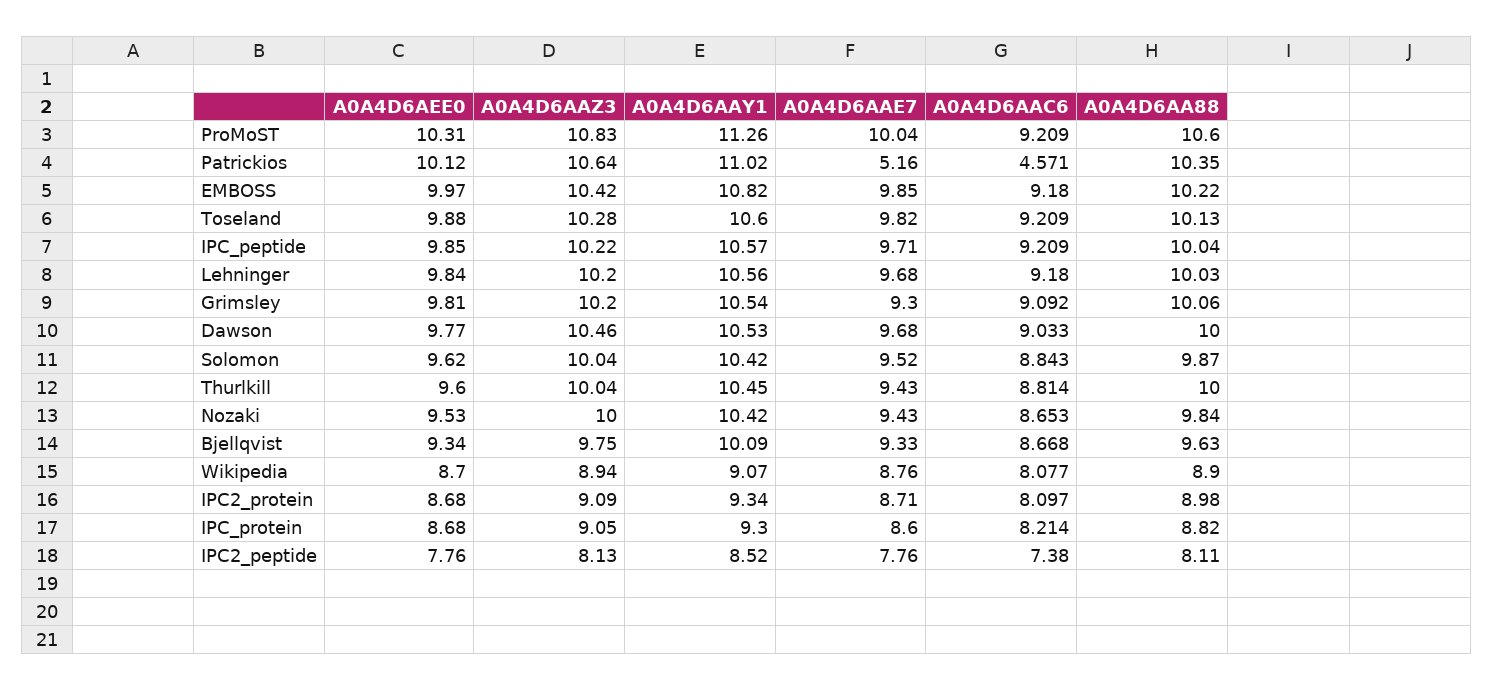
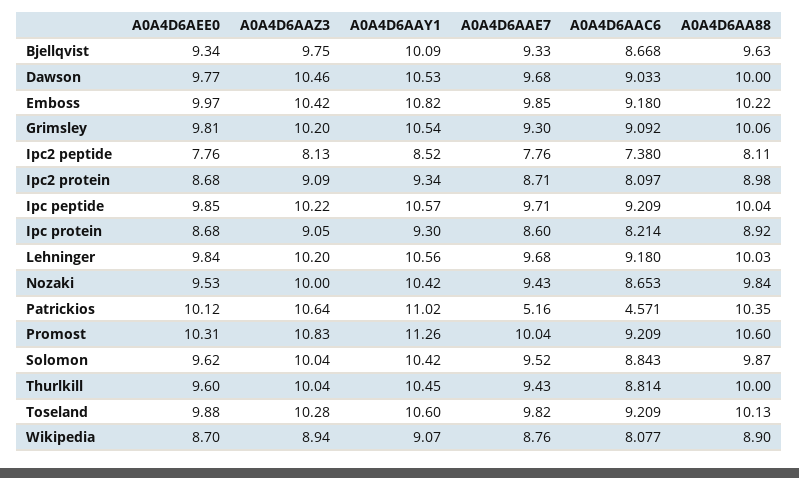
  {
    "A0A4D6AEE0": {
      "ProMoST": 10.31,
      "Patrickios": 10.12,
      "EMBOSS": 9.97,
      "Toseland": 9.88,
      "IPC_peptide": 9.85,
      "Lehninger": 9.84,
      "Grimsley": 9.81,
      "Dawson": 9.77,
      "Solomon": 9.62,
      "Thurlkill": 9.6,
      "Nozaki": 9.53,
      "Bjellqvist": 9.34,
      "Wikipedia": 8.7,
      "IPC2_protein": 8.68,
      "IPC_protein": 8.68,
      "IPC2_peptide": 7.76
    },
    "A0A4D6AAZ3": {
      "ProMoST": 10.83,
      "Patrickios": 10.64,
      "EMBOSS": 10.42,
      "Toseland": 10.28,
      "IPC_peptide": 10.22,
      "Lehninger": 10.2,
      "Grimsley": 10.2,
      "Dawson": 10.46,
      "Solomon": 10.04,
      "Thurlkill": 10.04,
      "Nozaki": 10,
      "Bjellqvist": 9.75,
      "Wikipedia": 8.94,
      "IPC2_protein": 9.09,
      "IPC_protein": 9.05,
      "IPC2_peptide": 8.13
    },
    "A0A4D6AAY1": {
      "ProMoST": 11.26,
      "Patrickios": 11.02,
      "EMBOSS": 10.82,
      "Toseland": 10.6,
      "IPC_peptide": 10.57,
      "Lehninger": 10.56,
      "Grimsley": 10.54,
      "Dawson": 10.53,
      "Solomon": 10.42,
      "Thurlkill": 10.45,
      "Nozaki": 10.42,
      "Bjellqvist": 10.09,
      "Wikipedia": 9.07,
      "IPC2_protein": 9.34,
      "IPC_protein": 9.3,
      "IPC2_peptide": 8.52
    },
    "A0A4D6AAE7": {
      "ProMoST": 10.04,
      "Patrickios": 5.16,
      "EMBOSS": 9.85,
      "Toseland": 9.82,
      "IPC_peptide": 9.71,
      "Lehninger": 9.68,
      "Grimsley": 9.3,
      "Dawson": 9.68,
      "Solomon": 9.52,
      "Thurlkill": 9.43,
      "Nozaki": 9.43,
      "Bjellqvist": 9.33,
      "Wikipedia": 8.76,
      "IPC2_protein": 8.71,
      "IPC_protein": 8.6,
      "IPC2_peptide": 7.76
    },
    "A0A4D6AAC6": {
      "ProMoST": 9.209,
      "Patrickios": 4.571,
      "EMBOSS": 9.18,
      "Toseland": 9.209,
      "IPC_peptide": 9.209,
      "Lehninger": 9.18,
      "Grimsley": 9.092,
      "Dawson": 9.033,
      "Solomon": 8.843,
      "Thurlkill": 8.814,
      "Nozaki": 8.653,
      "Bjellqvist": 8.668,
      "Wikipedia": 8.077,
      "IPC2_protein": 8.097,
      "IPC_protein": 8.214,
      "IPC2_peptide": 7.38
    },
    "A0A4D6AA88": {
      "ProMoST": 10.6,
      "Patrickios": 10.35,
      "EMBOSS": 10.22,
      "Toseland": 10.13,
      "IPC_peptide": 10.04,
      "Lehninger": 10.03,
      "Grimsley": 10.06,
      "Dawson": 10,
      "Solomon": 9.87,
      "Thurlkill": 10,
      "Nozaki": 9.84,
      "Bjellqvist": 9.63,
      "Wikipedia": 8.9,
      "IPC2_protein": 8.98,
-     "IPC_protein": 8.82,
+     "IPC_protein": 8.92,
      "IPC2_peptide": 8.11
    }
  }

